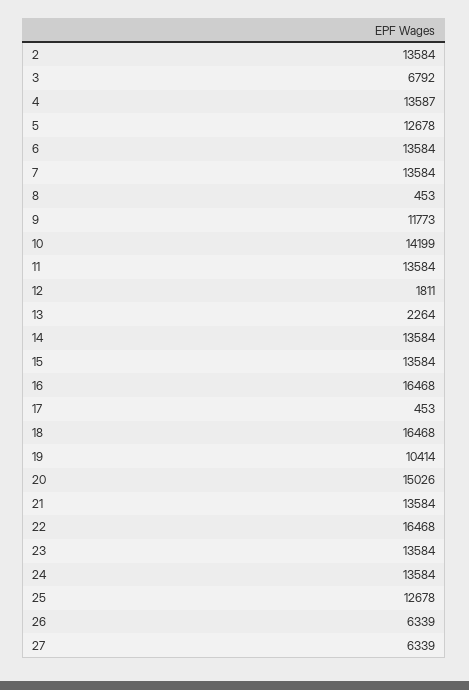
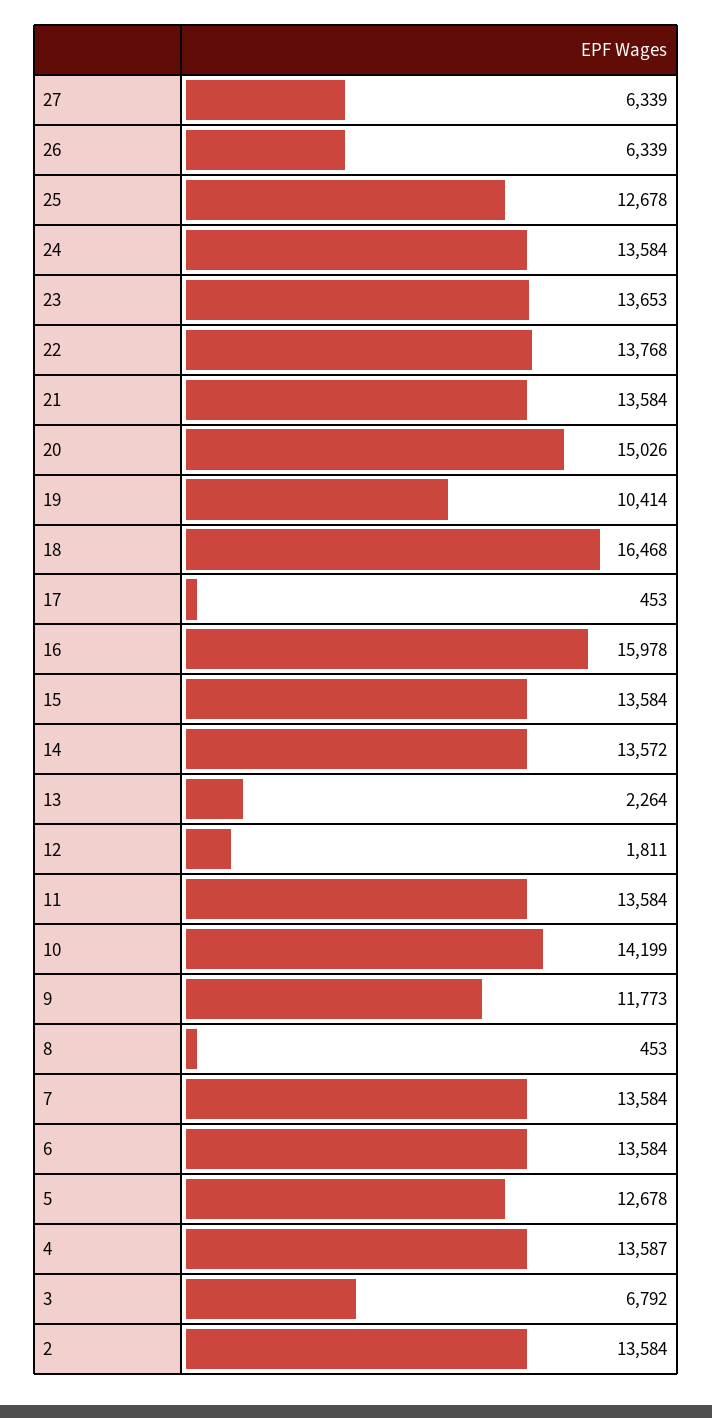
  {
    "2": 13584,
    "3": 6792,
    "4": 13587,
    "5": 12678,
    "6": 13584,
    "7": 13584,
    "8": 453,
    "9": 11773,
    "10": 14199,
    "11": 13584,
    "12": 1811,
    "13": 2264,
-   "14": 13584,
+   "14": 13572,
    "15": 13584,
-   "16": 16468,
+   "16": 15978,
    "17": 453,
    "18": 16468,
    "19": 10414,
    "20": 15026,
    "21": 13584,
-   "22": 16468,
+   "22": 13768,
-   "23": 13584,
+   "23": 13653,
    "24": 13584,
    "25": 12678,
    "26": 6339,
    "27": 6339
  }

